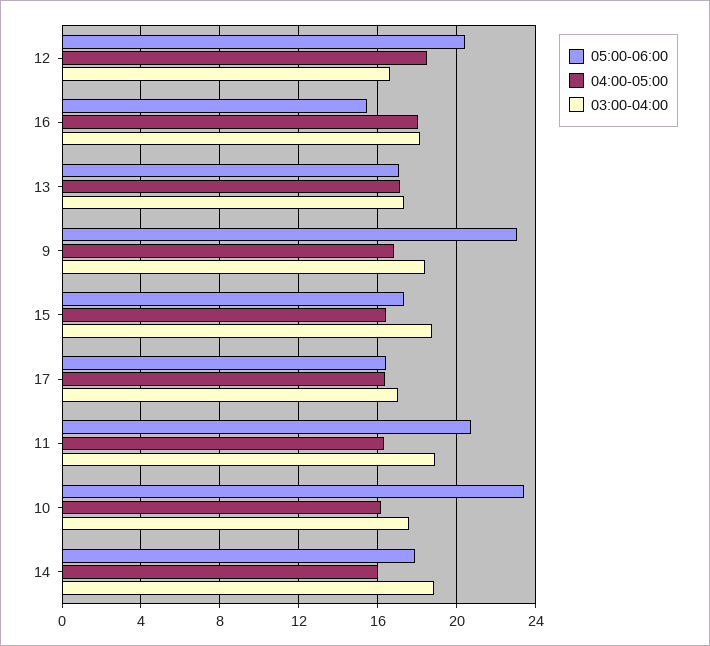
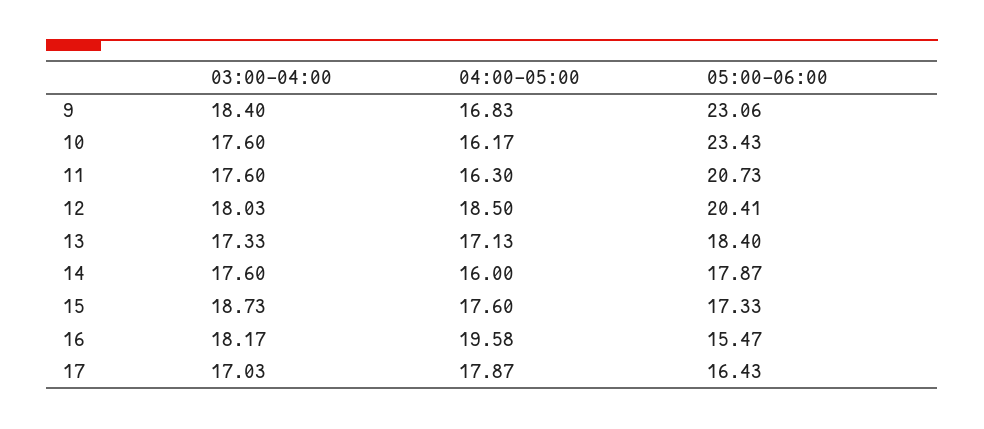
  {
    "05:00-06:00": {
      "12": 20.41,
      "16": 15.47,
-     "13": 17,
+     "13": 18.4,
      "9": 23.06,
      "15": 17.33,
      "17": 16.43,
      "11": 20.73,
      "10": 23.43,
      "14": 17.87
    },
    "04:00-05:00": {
      "12": 18.5,
-     "16": 18,
+     "16": 19.58,
      "13": 17.13,
      "9": 16.83,
-     "15": 16.5,
+     "15": 17.6,
-     "17": 16.5,
+     "17": 17.87,
      "11": 16.3,
      "10": 16.17,
      "14": 16
    },
    "03:00-04:00": {
-     "12": 16.5,
+     "12": 18.03,
      "16": 18.17,
      "13": 17.33,
      "9": 18.4,
      "15": 18.73,
      "17": 17.03,
-     "11": 19,
+     "11": 17.6,
      "10": 17.6,
-     "14": 19
+     "14": 17.6
    }
  }

